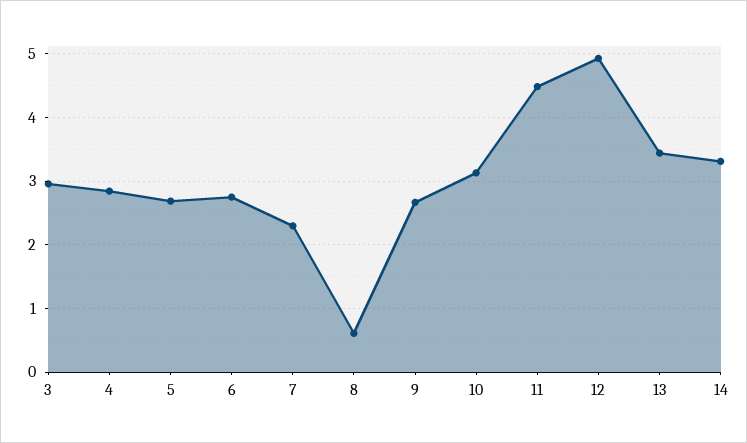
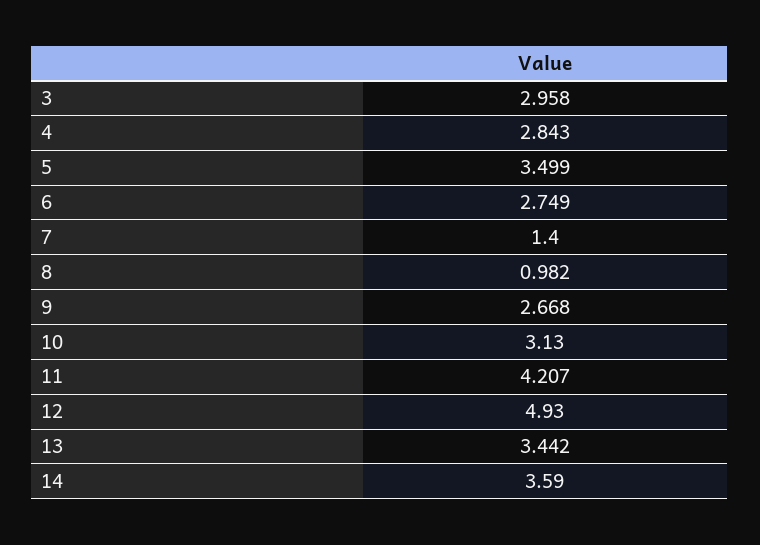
  {
    "3": 2.958,
    "4": 2.843,
-   "5": 2.7,
+   "5": 3.499,
    "6": 2.749,
-   "7": 2.3,
+   "7": 1.4,
-   "8": 0.6,
+   "8": 0.982,
    "9": 2.668,
    "10": 3.13,
-   "11": 4.5,
+   "11": 4.207,
    "12": 4.93,
    "13": 3.442,
-   "14": 3.3
+   "14": 3.59
  }

